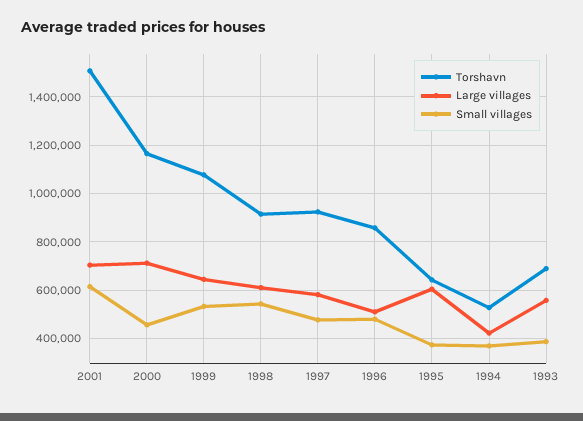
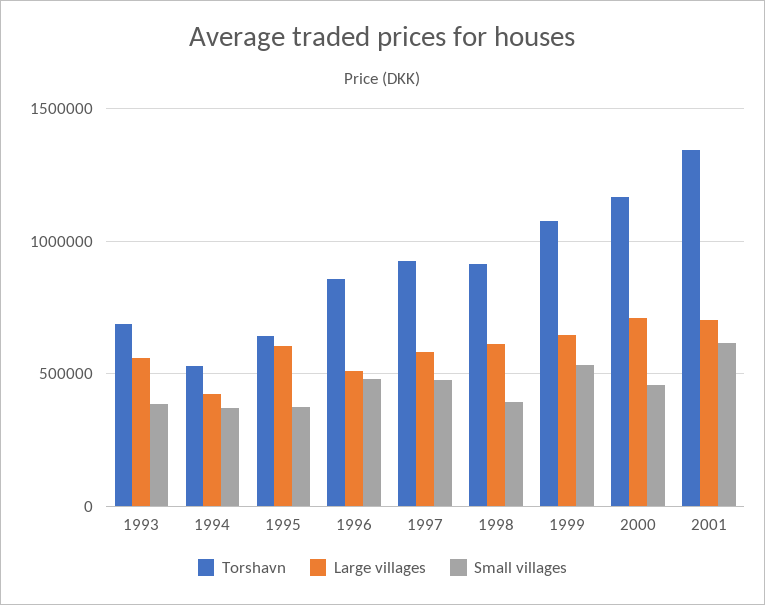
  {
    "Torshavn": {
-     "2001": 1500000,
+     "2001": 1350000,
      "2000": 1175000,
      "1999": 1075000,
      "1998": 925000,
      "1997": 925000,
      "1996": 850000,
      "1995": 650000,
      "1994": 525000,
      "1993": 700000
    },
    "Large villages": {
      "2001": 700000,
      "2000": 700000,
      "1999": 650000,
      "1998": 600000,
      "1997": 575000,
      "1996": 500000,
      "1995": 600000,
      "1994": 425000,
      "1993": 550000
    },
    "Small villages": {
      "2001": 625000,
      "2000": 450000,
      "1999": 525000,
-     "1998": 550000,
+     "1998": 400000,
      "1997": 475000,
      "1996": 475000,
      "1995": 375000,
      "1994": 375000,
      "1993": 375000
    }
  }

